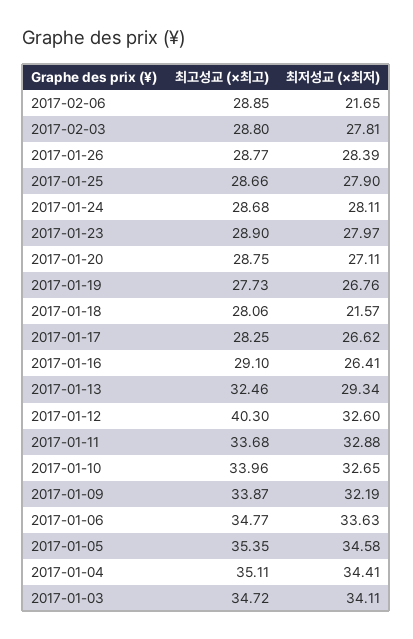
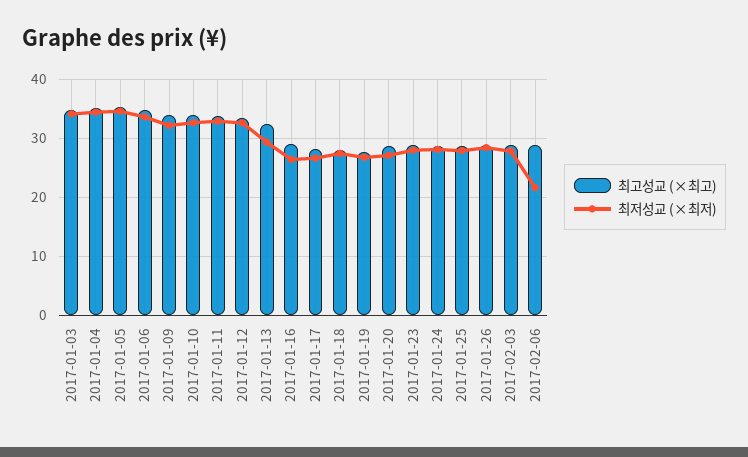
  {
    "최고성교 (×최고)": {
      "2017-02-06": 28.85,
      "2017-02-03": 28.8,
      "2017-01-26": 28.77,
      "2017-01-25": 28.66,
      "2017-01-24": 28.68,
      "2017-01-23": 28.9,
      "2017-01-20": 28.75,
      "2017-01-19": 27.73,
      "2017-01-18": 28.06,
      "2017-01-17": 28.25,
      "2017-01-16": 29.1,
      "2017-01-13": 32.46,
-     "2017-01-12": 40.3,
+     "2017-01-12": 34,
      "2017-01-11": 33.68,
      "2017-01-10": 33.96,
      "2017-01-09": 33.87,
      "2017-01-06": 34.77,
      "2017-01-05": 35.35,
      "2017-01-04": 35.11,
      "2017-01-03": 34.72
    },
    "최저성교 (×최저)": {
      "2017-02-06": 21.65,
      "2017-02-03": 27.81,
      "2017-01-26": 28.39,
      "2017-01-25": 27.9,
      "2017-01-24": 28.11,
      "2017-01-23": 27.97,
      "2017-01-20": 27.11,
      "2017-01-19": 26.76,
-     "2017-01-18": 21.57,
+     "2017-01-18": 28,
      "2017-01-17": 26.62,
      "2017-01-16": 26.41,
      "2017-01-13": 29.34,
      "2017-01-12": 32.6,
      "2017-01-11": 32.88,
      "2017-01-10": 32.65,
      "2017-01-09": 32.19,
      "2017-01-06": 33.63,
      "2017-01-05": 34.58,
      "2017-01-04": 34.41,
      "2017-01-03": 34.11
    }
  }

